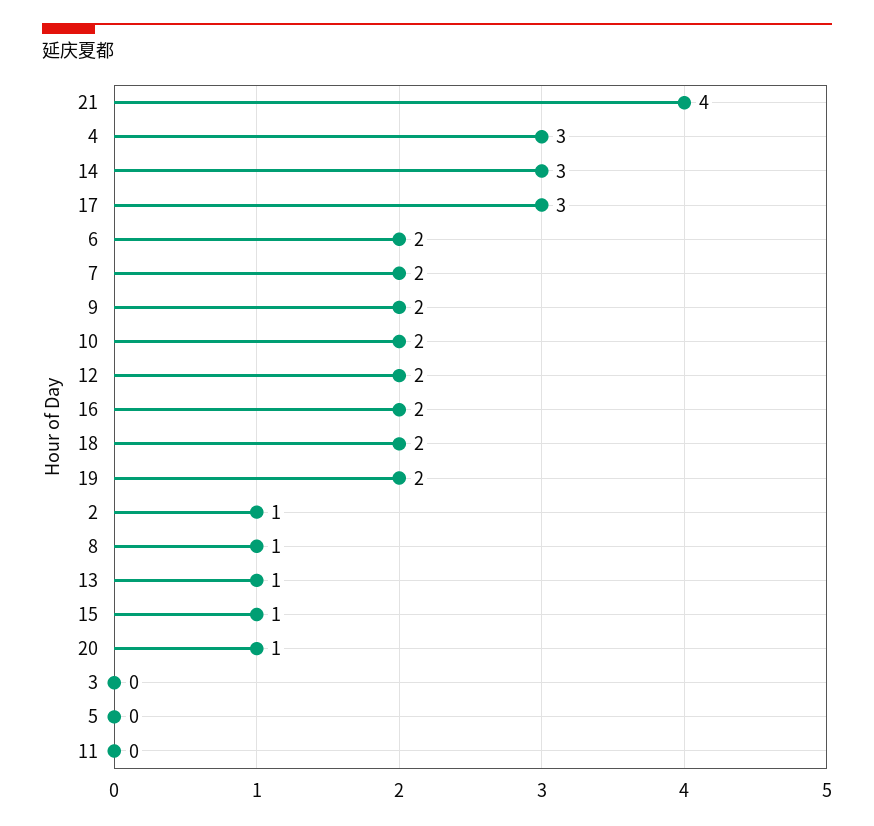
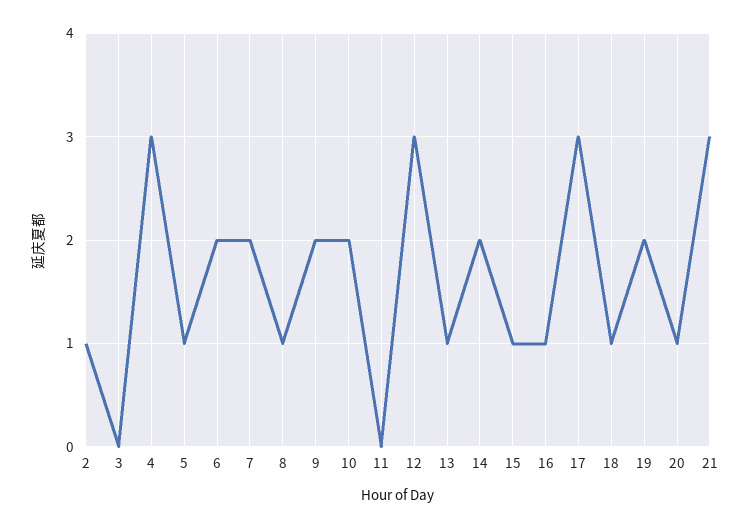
  {
-   "21": 4,
+   "21": 3,
    "4": 3,
-   "14": 3,
+   "14": 2,
    "17": 3,
    "6": 2,
    "7": 2,
    "9": 2,
    "10": 2,
-   "12": 2,
+   "12": 3,
-   "16": 2,
+   "16": 1,
-   "18": 2,
+   "18": 1,
    "19": 2,
    "2": 1,
    "8": 1,
    "13": 1,
    "15": 1,
    "20": 1,
    "3": 0,
-   "5": 0,
+   "5": 1,
    "11": 0
  }

